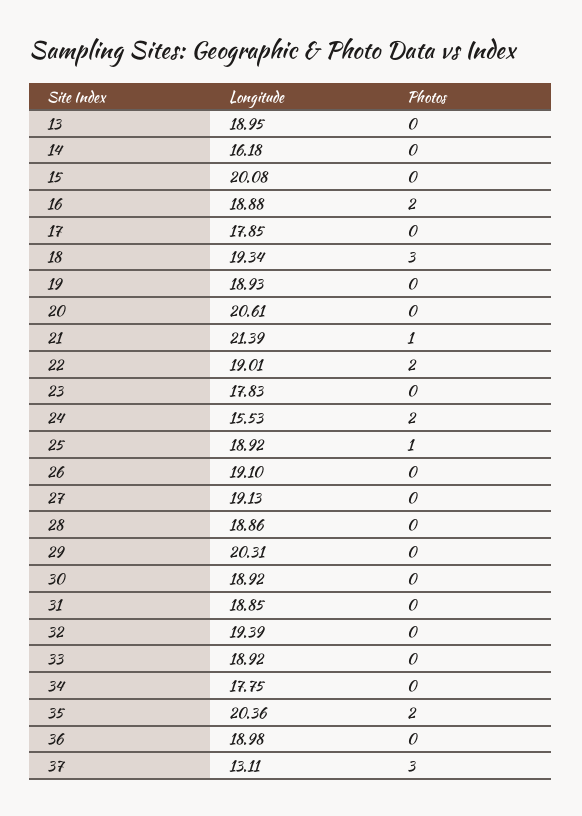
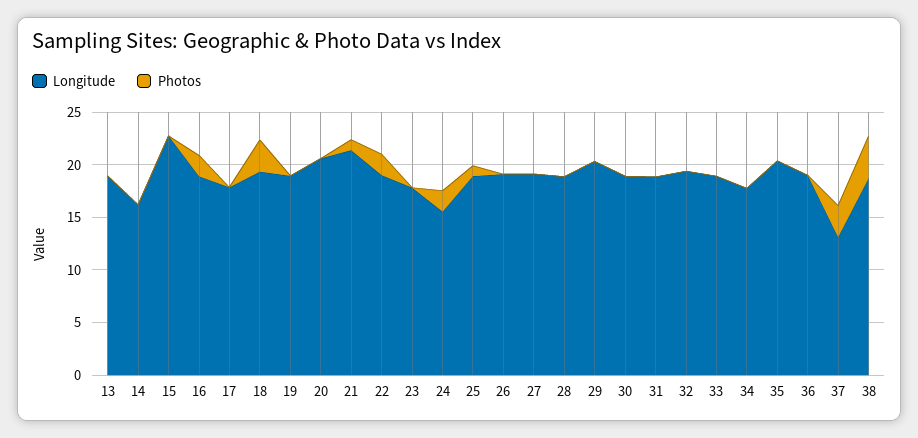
  {
    "Longitude": {
      "13": 18.95,
      "14": 16.18,
-     "15": 20.08,
+     "15": 23,
      "16": 18.88,
      "17": 17.85,
      "18": 19.34,
      "19": 18.93,
      "20": 20.61,
      "21": 21.39,
      "22": 19.01,
      "23": 17.83,
      "24": 15.53,
      "25": 18.92,
      "26": 19.1,
      "27": 19.13,
      "28": 18.86,
      "29": 20.31,
      "30": 18.92,
      "31": 18.85,
      "32": 19.39,
      "33": 18.92,
      "34": 17.75,
      "35": 20.36,
      "36": 18.98,
-     "37": 13.11
+     "37": 13.11,
+     "38": 19
    },
    "Photos": {
      "13": 0,
      "14": 0,
      "15": 0,
      "16": 2,
      "17": 0,
      "18": 3,
      "19": 0,
      "20": 0,
      "21": 1,
      "22": 2,
      "23": 0,
      "24": 2,
      "25": 1,
      "26": 0,
      "27": 0,
      "28": 0,
      "29": 0,
      "30": 0,
      "31": 0,
      "32": 0,
      "33": 0,
      "34": 0,
-     "35": 2,
+     "35": 0,
      "36": 0,
-     "37": 3
+     "37": 3,
+     "38": 4
    }
  }

